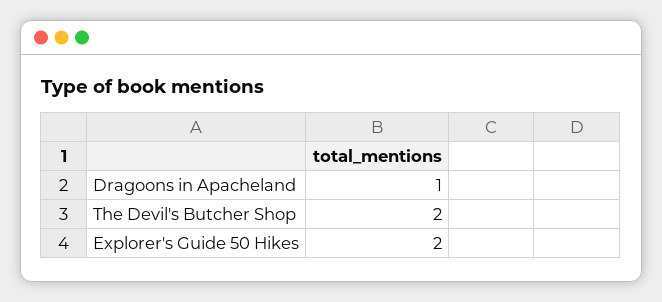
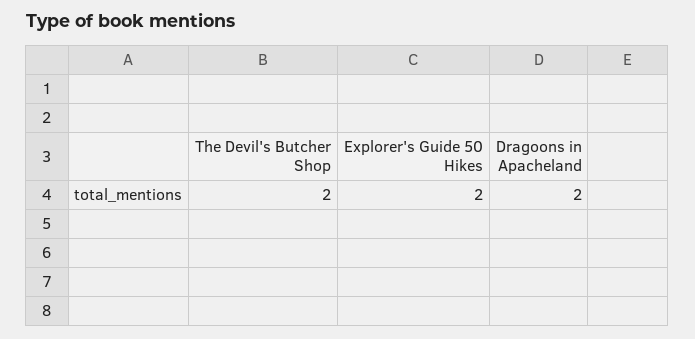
  {
-   "Dragoons in Apacheland": 1,
+   "Dragoons in Apacheland": 2,
    "The Devil's Butcher Shop": 2,
    "Explorer's Guide 50 Hikes": 2
  }

